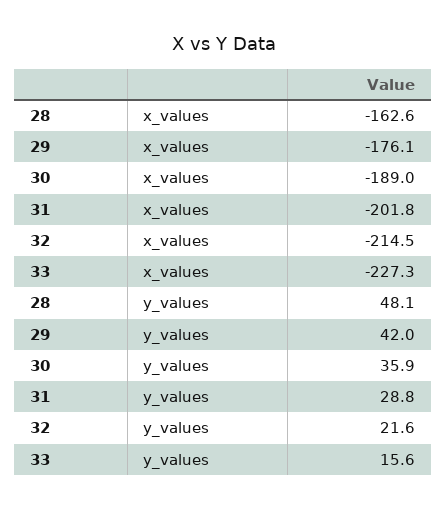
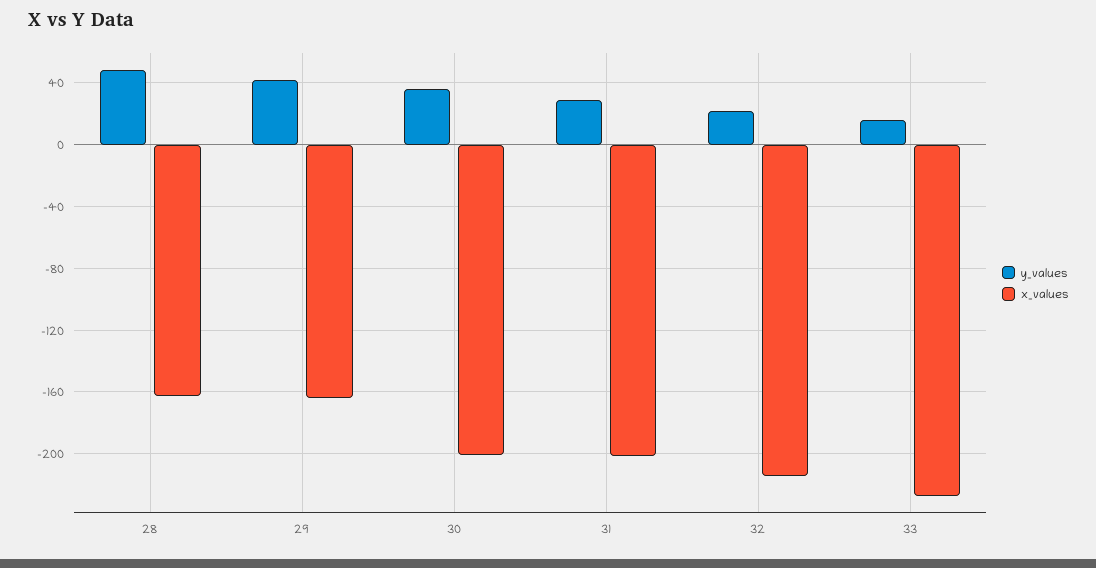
  {
    "x_values": {
      "28": -162.6,
-     "29": -176.1,
+     "29": -165,
-     "30": -189,
+     "30": -200,
      "31": -201.8,
      "32": -214.5,
      "33": -227.3
    },
    "y_values": {
      "28": 48.1,
      "29": 42,
      "30": 35.9,
      "31": 28.8,
      "32": 21.6,
      "33": 15.6
    }
  }

